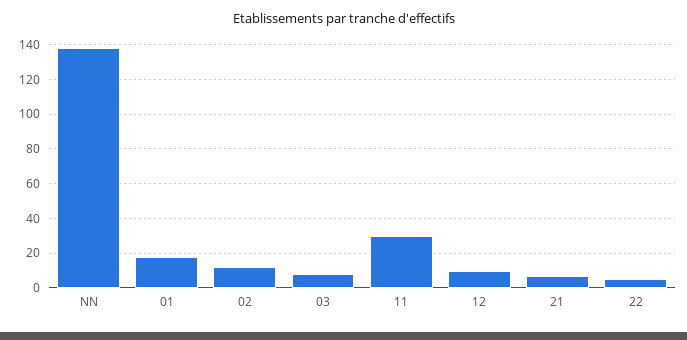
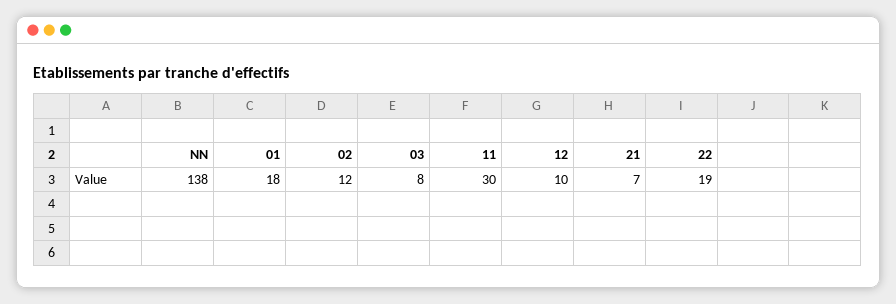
  {
    "NN": 138,
    "01": 18,
    "02": 12,
    "03": 8,
    "11": 30,
    "12": 10,
    "21": 7,
-   "22": 5
+   "22": 19
  }

